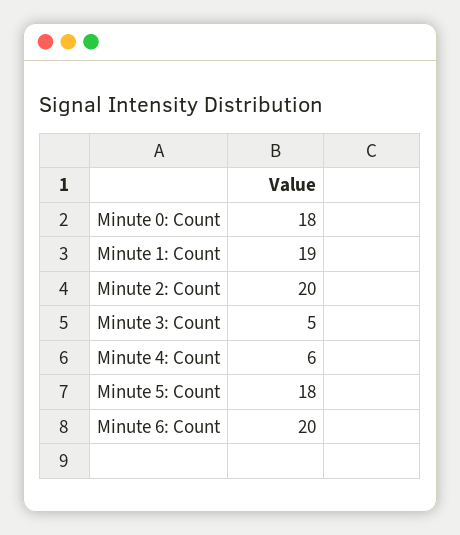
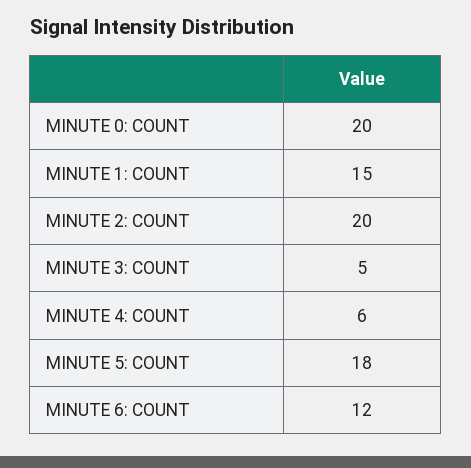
  {
-   "Minute 0: Count": 18,
+   "Minute 0: Count": 20,
-   "Minute 1: Count": 19,
+   "Minute 1: Count": 15,
    "Minute 2: Count": 20,
    "Minute 3: Count": 5,
    "Minute 4: Count": 6,
    "Minute 5: Count": 18,
-   "Minute 6: Count": 20
+   "Minute 6: Count": 12
  }

